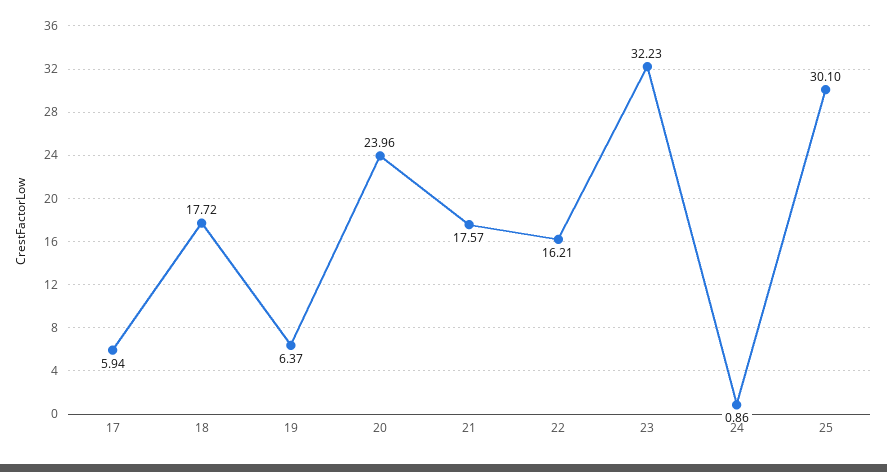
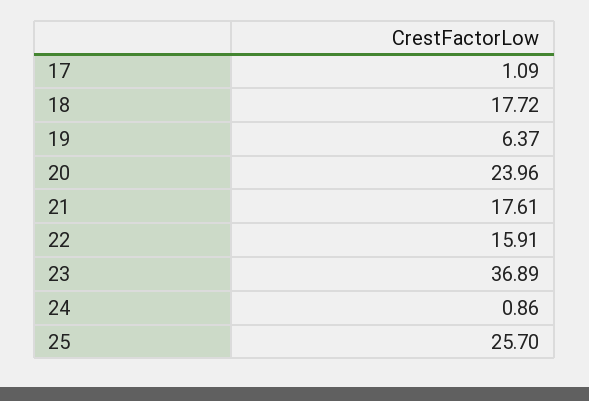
  {
-   "17": 5.94,
+   "17": 1.09,
    "18": 17.72,
    "19": 6.37,
    "20": 23.96,
-   "21": 17.57,
+   "21": 17.61,
-   "22": 16.21,
+   "22": 15.91,
-   "23": 32.23,
+   "23": 36.89,
    "24": 0.86,
-   "25": 30.1
+   "25": 25.7
  }

